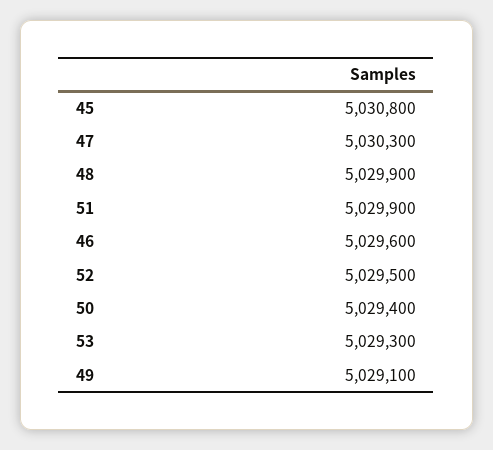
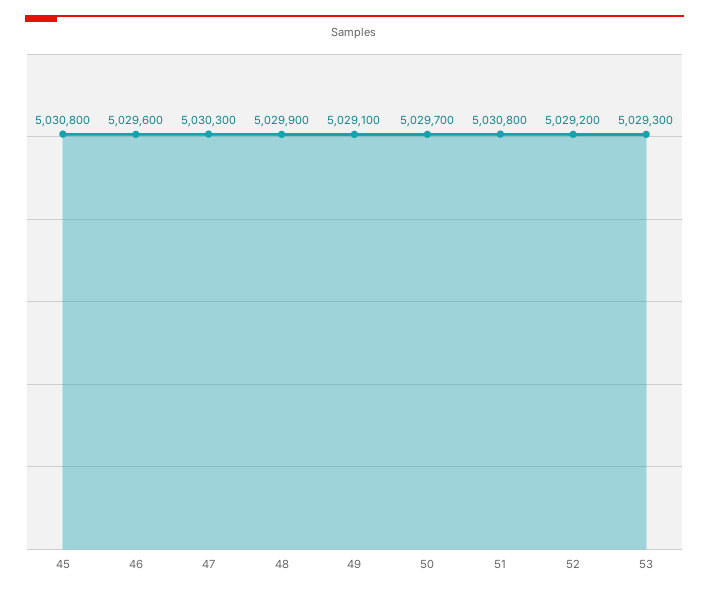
  {
    "45": 5030800,
    "47": 5030300,
    "48": 5029900,
-   "51": 5029900,
+   "51": 5030800,
    "46": 5029600,
-   "52": 5029500,
+   "52": 5029200,
-   "50": 5029400,
+   "50": 5029700,
    "53": 5029300,
    "49": 5029100
  }

